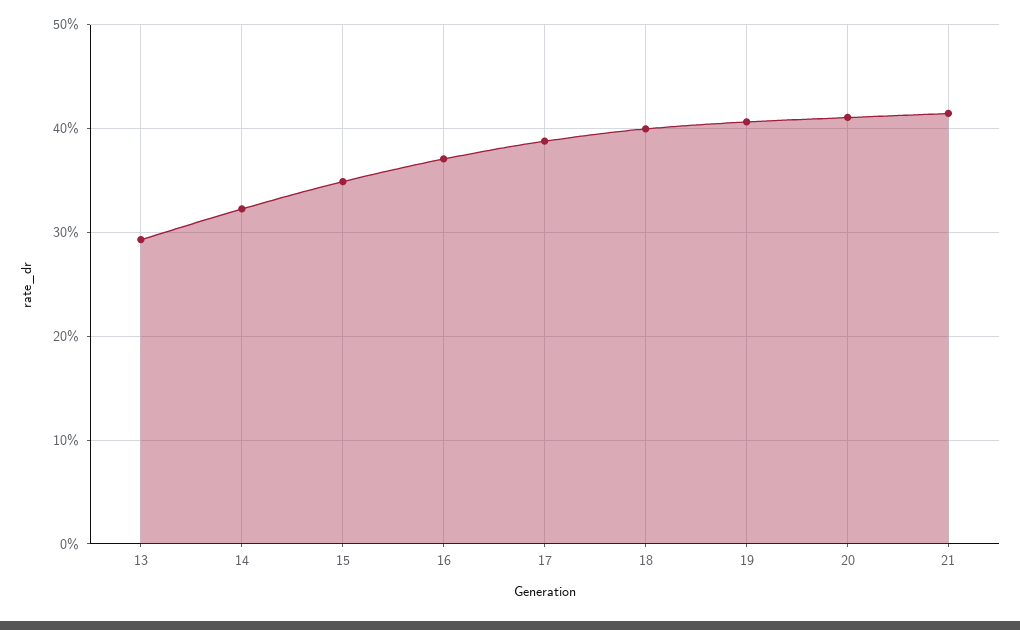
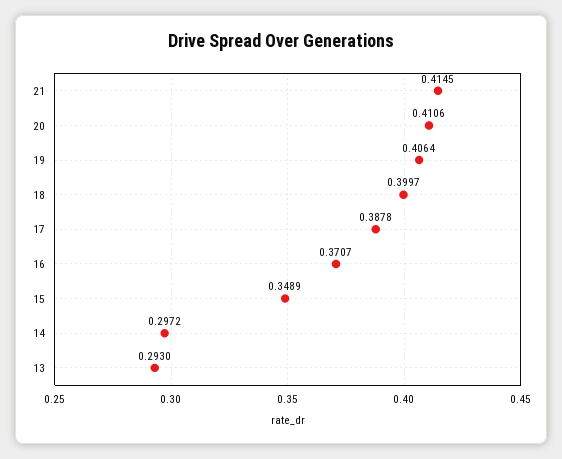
  {
    "13": 0.293,
-   "14": 0.32,
+   "14": 0.2972,
    "15": 0.3489,
    "16": 0.3707,
    "17": 0.3878,
    "18": 0.3997,
    "19": 0.4064,
    "20": 0.4106,
    "21": 0.4145
  }

